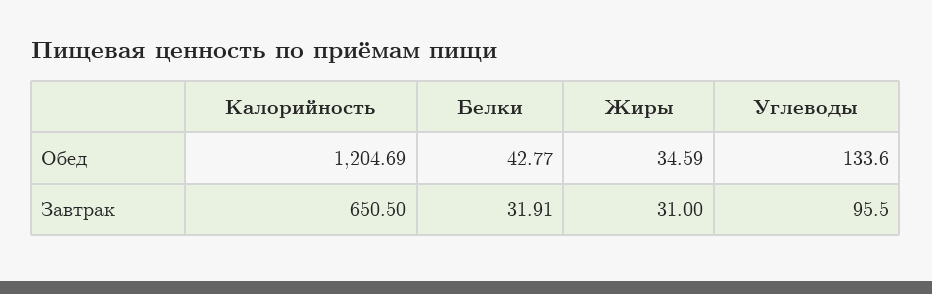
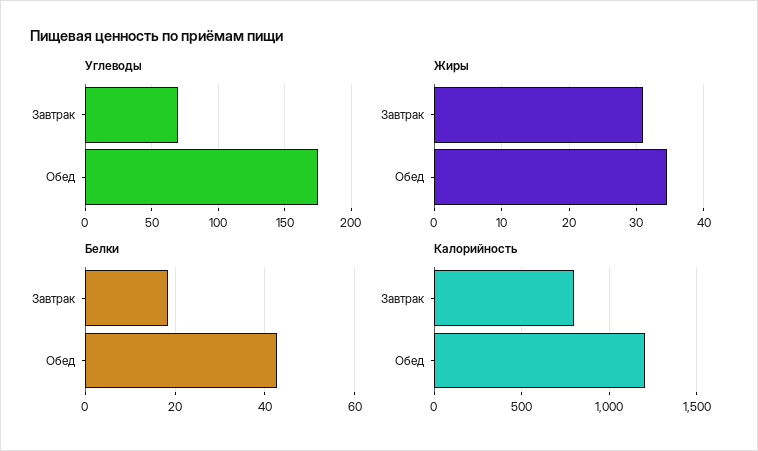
  {
    "Калорийность": {
      "Обед": 1204.69,
-     "Завтрак": 650.5
+     "Завтрак": 800
    },
    "Белки": {
      "Обед": 42.77,
-     "Завтрак": 31.91
+     "Завтрак": 18
    },
    "Жиры": {
      "Обед": 34.59,
      "Завтрак": 31
    },
    "Углеводы": {
-     "Обед": 133.6,
+     "Обед": 175,
-     "Завтрак": 95.5
+     "Завтрак": 70
    }
  }

